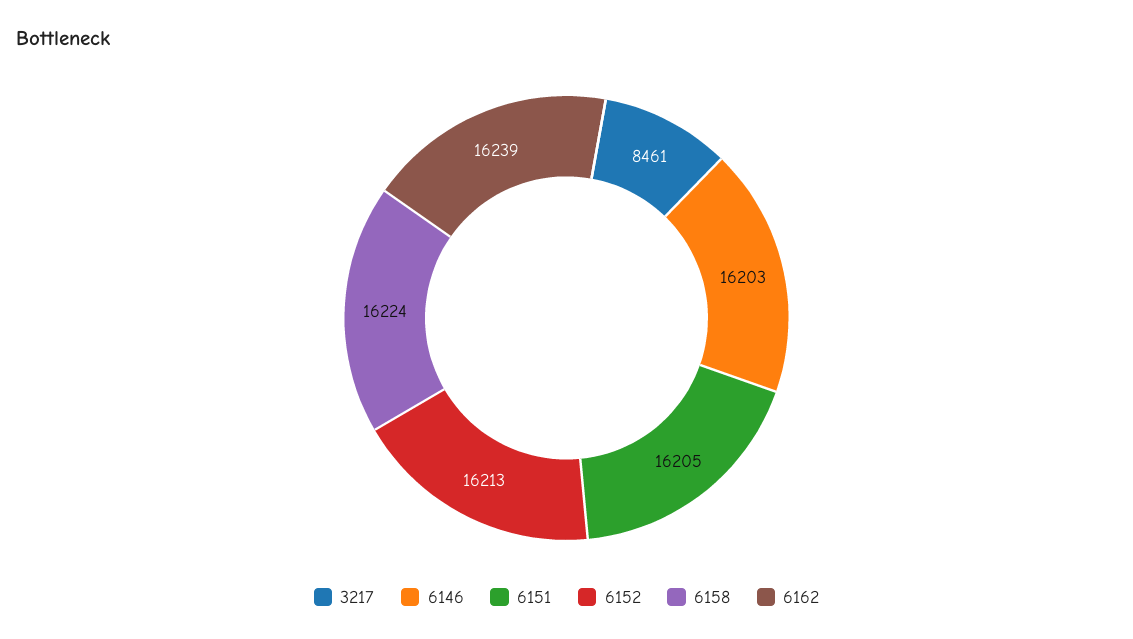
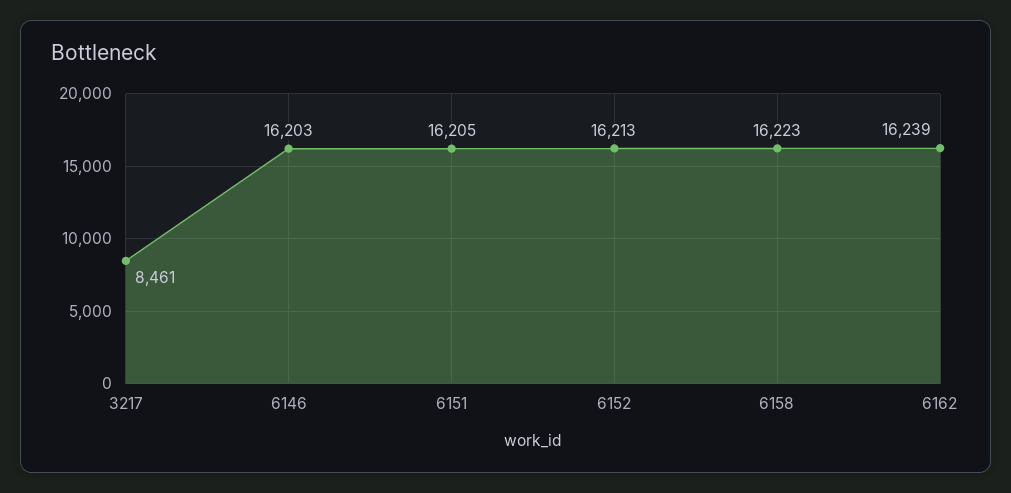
  {
    "3217": 8461,
    "6146": 16203,
    "6151": 16205,
    "6152": 16213,
-   "6158": 16224,
+   "6158": 16223,
    "6162": 16239
  }

